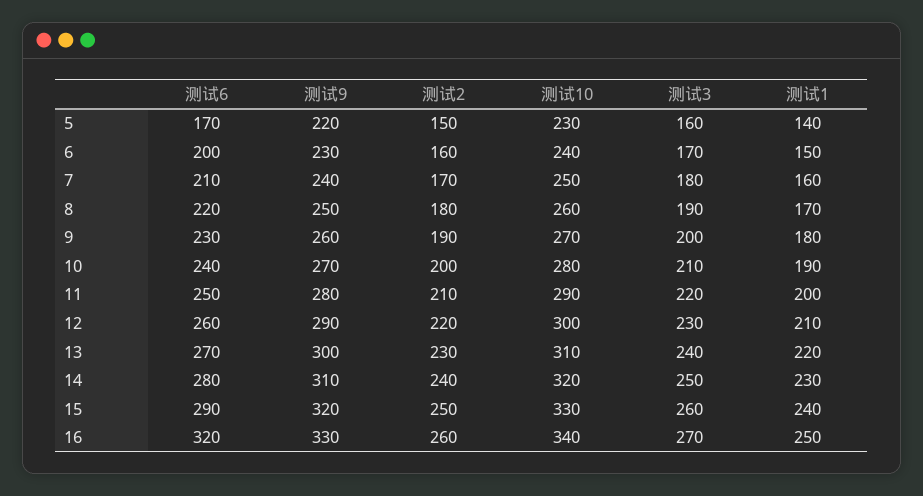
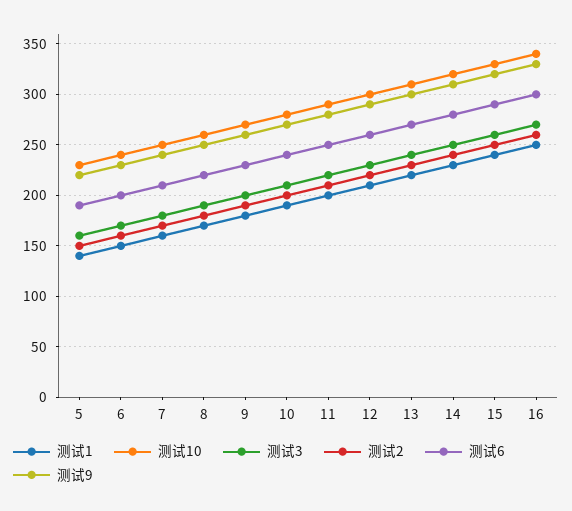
  {
    "测试6": {
-     "5": 170,
+     "5": 190,
      "6": 200,
      "7": 210,
      "8": 220,
      "9": 230,
      "10": 240,
      "11": 250,
      "12": 260,
      "13": 270,
      "14": 280,
      "15": 290,
-     "16": 320
+     "16": 300
    },
    "测试9": {
      "5": 220,
      "6": 230,
      "7": 240,
      "8": 250,
      "9": 260,
      "10": 270,
      "11": 280,
      "12": 290,
      "13": 300,
      "14": 310,
      "15": 320,
      "16": 330
    },
    "测试2": {
      "5": 150,
      "6": 160,
      "7": 170,
      "8": 180,
      "9": 190,
      "10": 200,
      "11": 210,
      "12": 220,
      "13": 230,
      "14": 240,
      "15": 250,
      "16": 260
    },
    "测试10": {
      "5": 230,
      "6": 240,
      "7": 250,
      "8": 260,
      "9": 270,
      "10": 280,
      "11": 290,
      "12": 300,
      "13": 310,
      "14": 320,
      "15": 330,
      "16": 340
    },
    "测试3": {
      "5": 160,
      "6": 170,
      "7": 180,
      "8": 190,
      "9": 200,
      "10": 210,
      "11": 220,
      "12": 230,
      "13": 240,
      "14": 250,
      "15": 260,
      "16": 270
    },
    "测试1": {
      "5": 140,
      "6": 150,
      "7": 160,
      "8": 170,
      "9": 180,
      "10": 190,
      "11": 200,
      "12": 210,
      "13": 220,
      "14": 230,
      "15": 240,
      "16": 250
    }
  }

